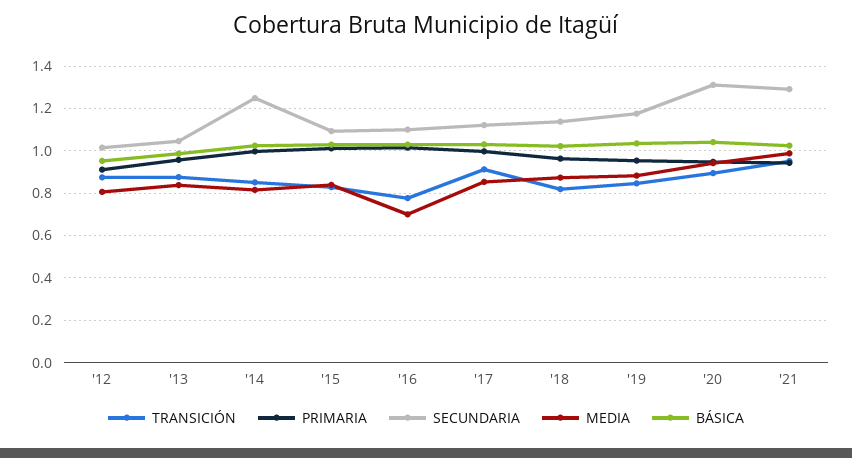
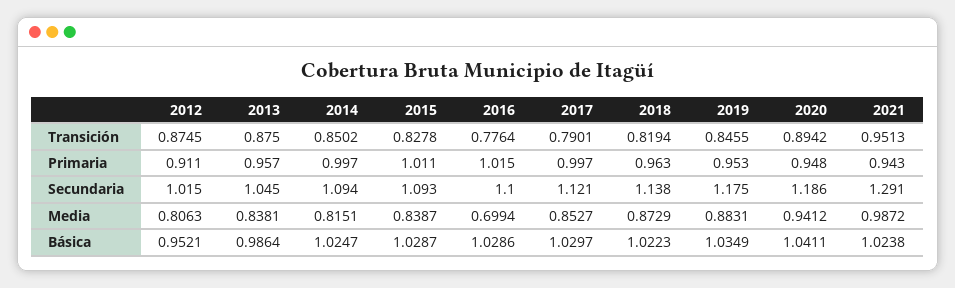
  {
    "TRANSICIÓN": {
      "'12": 0.8745,
      "'13": 0.875,
      "'14": 0.8502,
      "'15": 0.8278,
      "'16": 0.7764,
-     "'17": 0.9,
+     "'17": 0.7901,
      "'18": 0.8194,
      "'19": 0.8455,
      "'20": 0.8942,
      "'21": 0.9513
    },
    "PRIMARIA": {
      "'12": 0.911,
      "'13": 0.957,
      "'14": 0.997,
      "'15": 1.011,
      "'16": 1.015,
      "'17": 0.997,
      "'18": 0.963,
      "'19": 0.953,
      "'20": 0.948,
      "'21": 0.943
    },
    "SECUNDARIA": {
      "'12": 1.015,
      "'13": 1.045,
-     "'14": 1.25,
+     "'14": 1.094,
      "'15": 1.093,
      "'16": 1.1,
      "'17": 1.121,
      "'18": 1.138,
      "'19": 1.175,
-     "'20": 1.3,
+     "'20": 1.186,
      "'21": 1.291
    },
    "MEDIA": {
      "'12": 0.8063,
      "'13": 0.8381,
      "'14": 0.8151,
      "'15": 0.8387,
      "'16": 0.6994,
      "'17": 0.8527,
      "'18": 0.8729,
      "'19": 0.8831,
      "'20": 0.9412,
      "'21": 0.9872
    },
    "BÁSICA": {
      "'12": 0.9521,
      "'13": 0.9864,
      "'14": 1.0247,
      "'15": 1.0287,
      "'16": 1.0286,
      "'17": 1.0297,
      "'18": 1.0223,
      "'19": 1.0349,
      "'20": 1.0411,
      "'21": 1.0238
    }
  }

